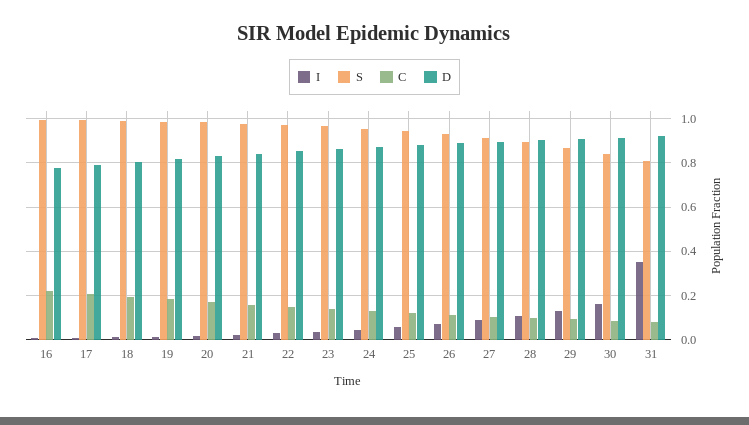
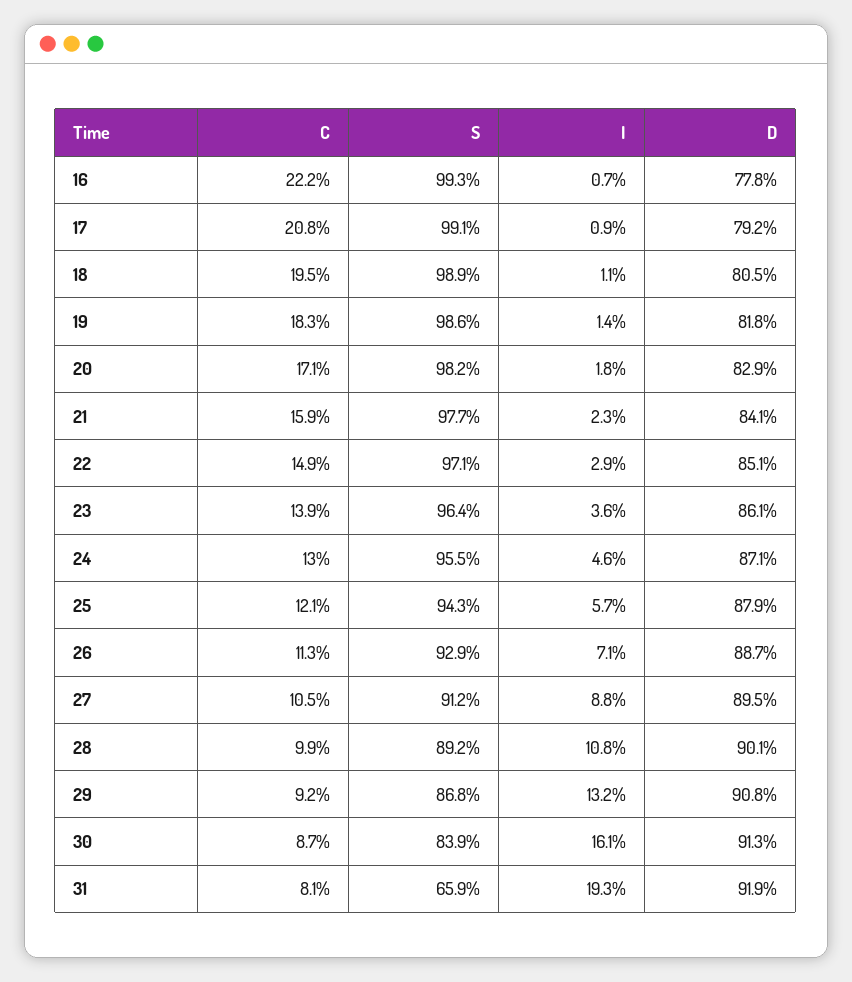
  {
    "I": {
      "16": 0.007,
      "17": 0.009,
      "18": 0.011,
      "19": 0.014,
      "20": 0.018,
      "21": 0.023,
      "22": 0.029,
      "23": 0.036,
      "24": 0.046,
      "25": 0.057,
      "26": 0.071,
      "27": 0.088,
      "28": 0.108,
      "29": 0.132,
      "30": 0.161,
-     "31": 0.35
+     "31": 0.193
    },
    "S": {
      "16": 0.993,
      "17": 0.991,
      "18": 0.989,
      "19": 0.986,
      "20": 0.982,
      "21": 0.977,
      "22": 0.971,
      "23": 0.964,
      "24": 0.955,
      "25": 0.943,
      "26": 0.929,
      "27": 0.912,
      "28": 0.892,
      "29": 0.868,
      "30": 0.839,
-     "31": 0.8
+     "31": 0.659
    },
    "C": {
      "16": 0.222,
      "17": 0.208,
      "18": 0.195,
      "19": 0.183,
      "20": 0.171,
      "21": 0.159,
      "22": 0.149,
      "23": 0.139,
      "24": 0.13,
      "25": 0.121,
      "26": 0.113,
      "27": 0.105,
      "28": 0.099,
      "29": 0.092,
      "30": 0.087,
      "31": 0.081
    },
    "D": {
      "16": 0.778,
      "17": 0.792,
      "18": 0.805,
      "19": 0.818,
      "20": 0.829,
      "21": 0.841,
      "22": 0.851,
      "23": 0.861,
      "24": 0.871,
      "25": 0.879,
      "26": 0.887,
      "27": 0.895,
      "28": 0.901,
      "29": 0.908,
      "30": 0.913,
      "31": 0.919
    }
  }

